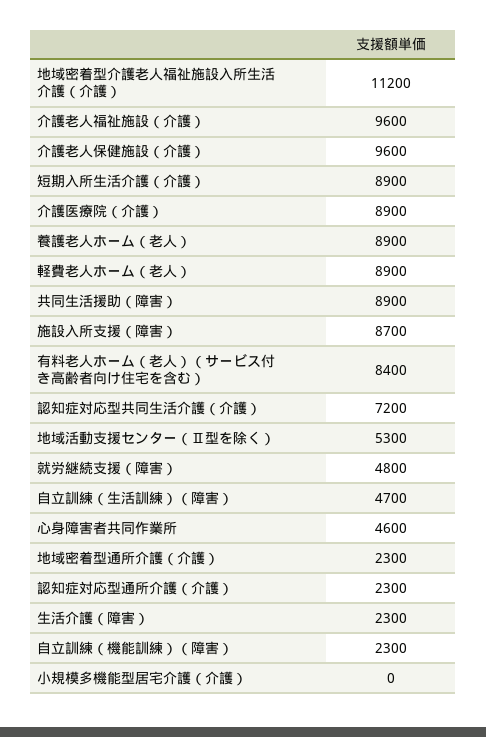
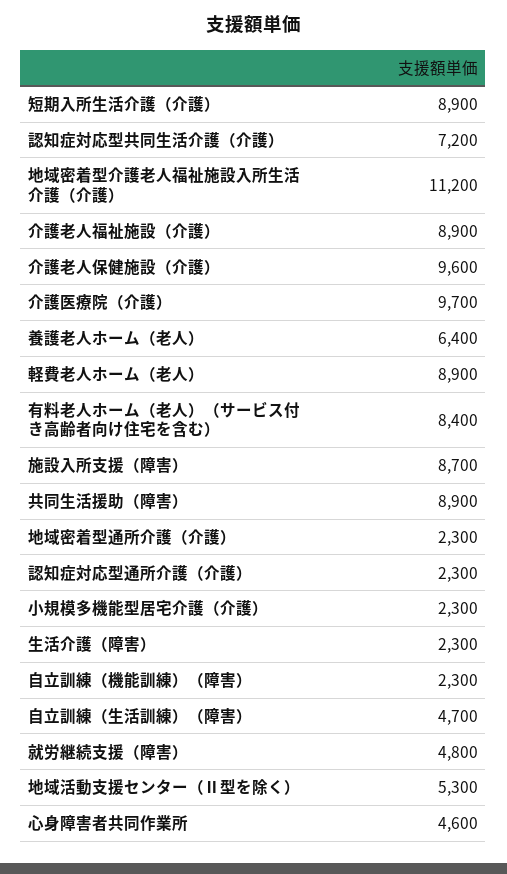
  {
    "地域密着型介護老人福祉施設入所生活介護（介護）": 11200,
-   "介護老人福祉施設（介護）": 9600,
+   "介護老人福祉施設（介護）": 8900,
    "介護老人保健施設（介護）": 9600,
    "短期入所生活介護（介護）": 8900,
-   "介護医療院（介護）": 8900,
+   "介護医療院（介護）": 9700,
-   "養護老人ホーム（老人）": 8900,
+   "養護老人ホーム（老人）": 6400,
    "軽費老人ホーム（老人）": 8900,
    "共同生活援助（障害）": 8900,
    "施設入所支援（障害）": 8700,
    "有料老人ホーム（老人）（サービス付き高齢者向け住宅を含む）": 8400,
    "認知症対応型共同生活介護（介護）": 7200,
    "地域活動支援センター（Ⅱ型を除く）": 5300,
    "就労継続支援（障害）": 4800,
    "自立訓練（生活訓練）（障害）": 4700,
    "心身障害者共同作業所": 4600,
    "地域密着型通所介護（介護）": 2300,
    "認知症対応型通所介護（介護）": 2300,
    "生活介護（障害）": 2300,
    "自立訓練（機能訓練）（障害）": 2300,
-   "小規模多機能型居宅介護（介護）": 0
+   "小規模多機能型居宅介護（介護）": 2300
  }

